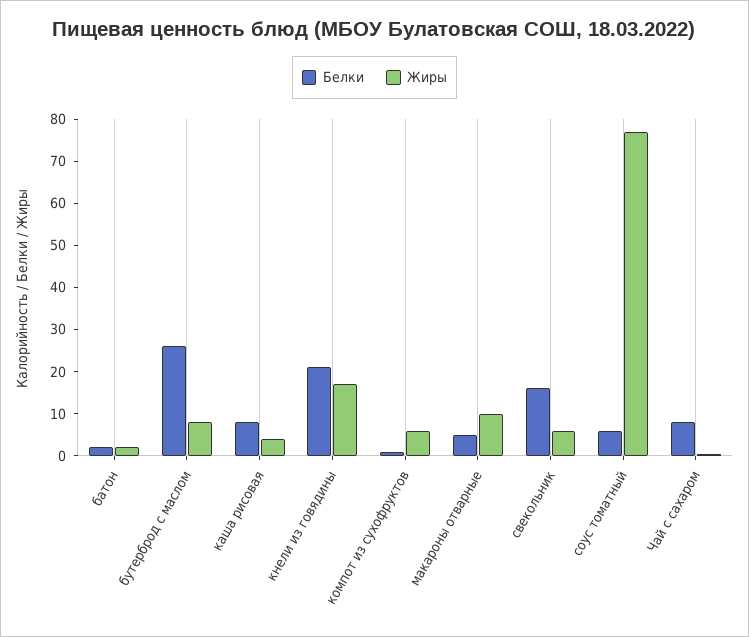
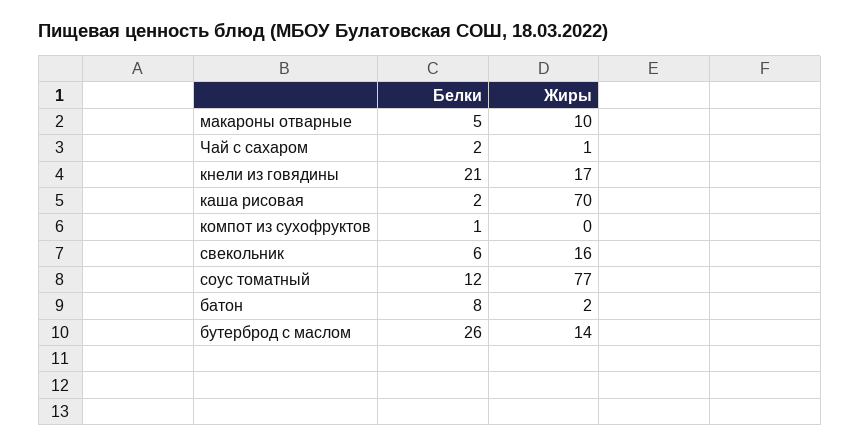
  {
    "Белки": {
-     "батон": 2,
+     "батон": 8,
      "бутерброд с маслом": 26,
-     "каша рисовая": 8,
+     "каша рисовая": 2,
      "кнели из говядины": 21,
      "компот из сухофруктов": 1,
      "макароны отварные": 5,
-     "свекольник": 16,
+     "свекольник": 6,
-     "соус томатный": 6,
+     "соус томатный": 12,
-     "Чай с сахаром": 8
+     "Чай с сахаром": 2
    },
    "Жиры": {
      "батон": 2,
-     "бутерброд с маслом": 8,
+     "бутерброд с маслом": 14,
-     "каша рисовая": 4,
+     "каша рисовая": 70,
      "кнели из говядины": 17,
-     "компот из сухофруктов": 6,
+     "компот из сухофруктов": 0,
      "макароны отварные": 10,
-     "свекольник": 6,
+     "свекольник": 16,
      "соус томатный": 77,
      "Чай с сахаром": 1
    }
  }

